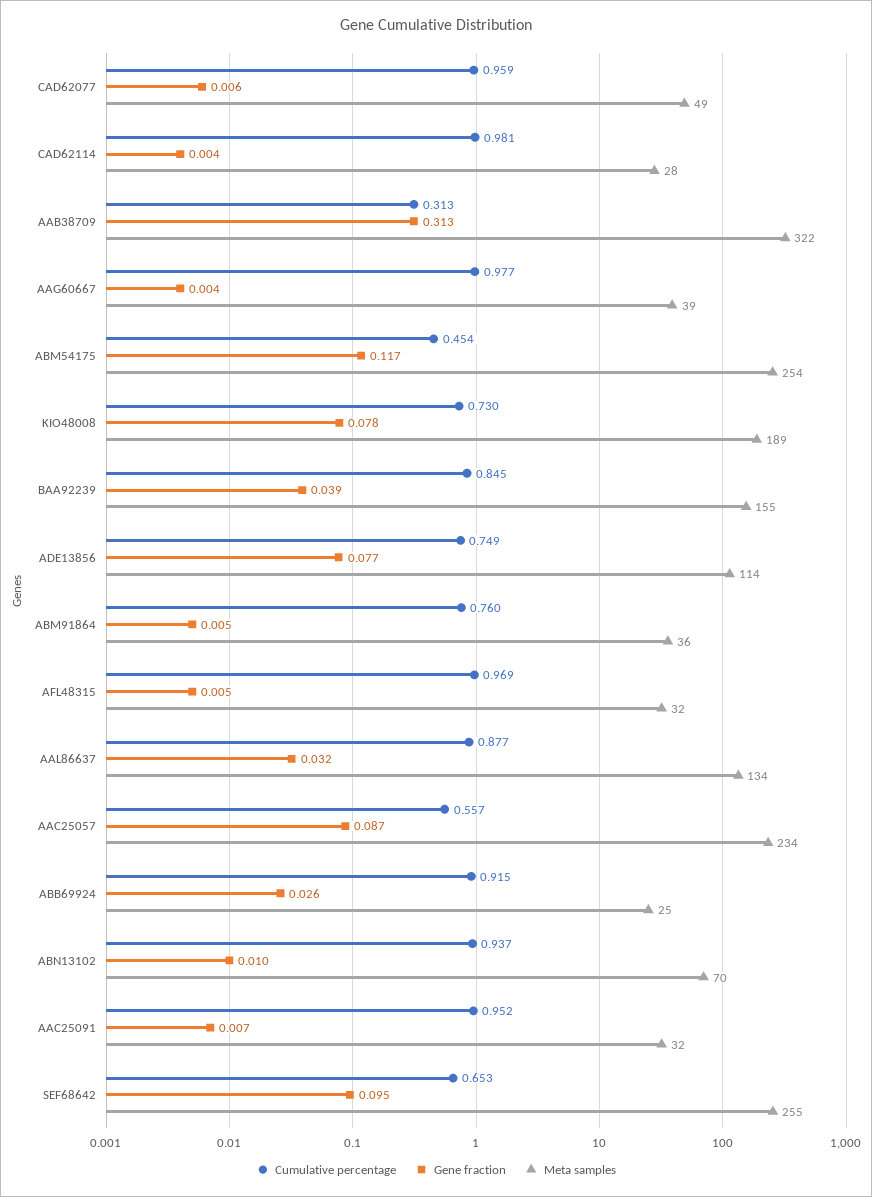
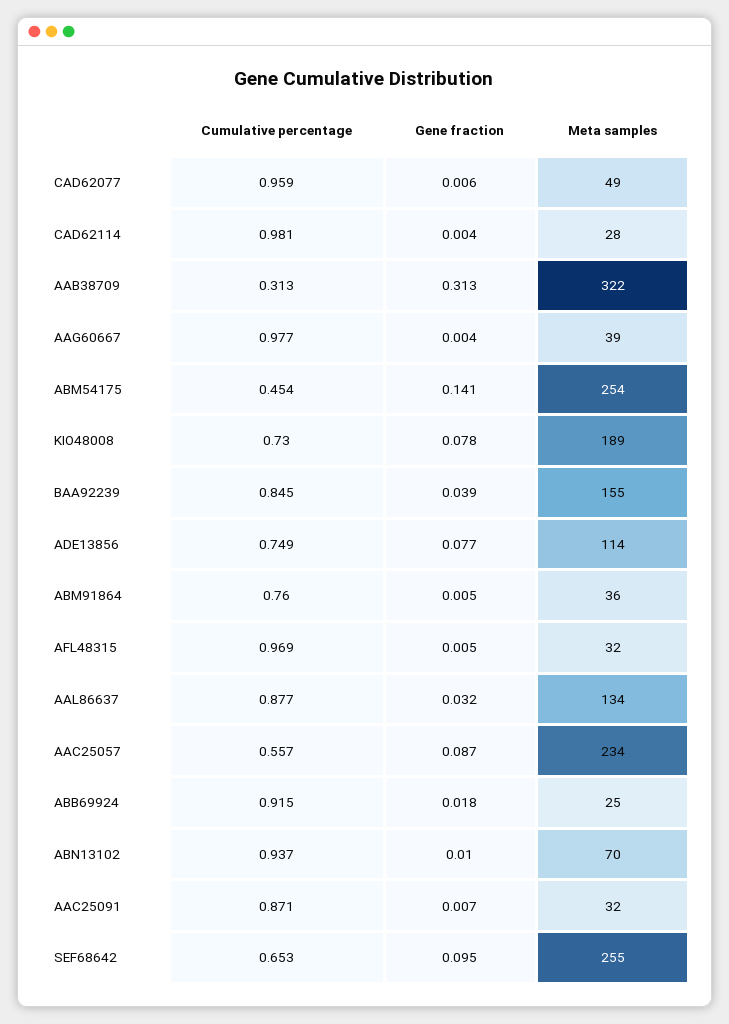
  {
    "Cumulative percentage": {
      "CAD62077": 0.959,
      "CAD62114": 0.981,
      "AAB38709": 0.313,
      "AAG60667": 0.977,
      "ABM54175": 0.454,
      "KIO48008": 0.73,
      "BAA92239": 0.845,
      "ADE13856": 0.749,
      "ABM91864": 0.76,
      "AFL48315": 0.969,
      "AAL86637": 0.877,
      "AAC25057": 0.557,
      "ABB69924": 0.915,
      "ABN13102": 0.937,
-     "AAC25091": 0.952,
+     "AAC25091": 0.871,
      "SEF68642": 0.653
    },
    "Gene fraction": {
      "CAD62077": 0.006,
      "CAD62114": 0.004,
      "AAB38709": 0.313,
      "AAG60667": 0.004,
-     "ABM54175": 0.117,
+     "ABM54175": 0.141,
      "KIO48008": 0.078,
      "BAA92239": 0.039,
      "ADE13856": 0.077,
      "ABM91864": 0.005,
      "AFL48315": 0.005,
      "AAL86637": 0.032,
      "AAC25057": 0.087,
-     "ABB69924": 0.026,
+     "ABB69924": 0.018,
      "ABN13102": 0.01,
      "AAC25091": 0.007,
      "SEF68642": 0.095
    },
    "Meta samples": {
      "CAD62077": 49,
      "CAD62114": 28,
      "AAB38709": 322,
      "AAG60667": 39,
      "ABM54175": 254,
      "KIO48008": 189,
      "BAA92239": 155,
      "ADE13856": 114,
      "ABM91864": 36,
      "AFL48315": 32,
      "AAL86637": 134,
      "AAC25057": 234,
      "ABB69924": 25,
      "ABN13102": 70,
      "AAC25091": 32,
      "SEF68642": 255
    }
  }

